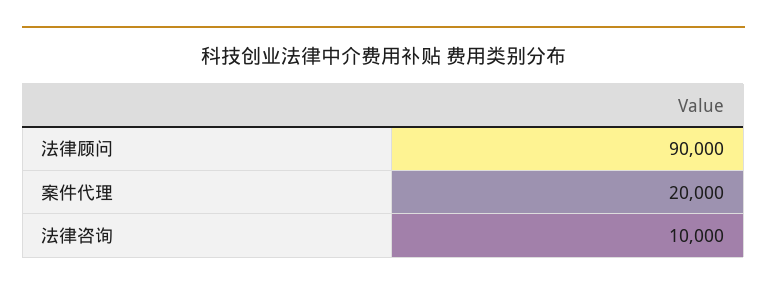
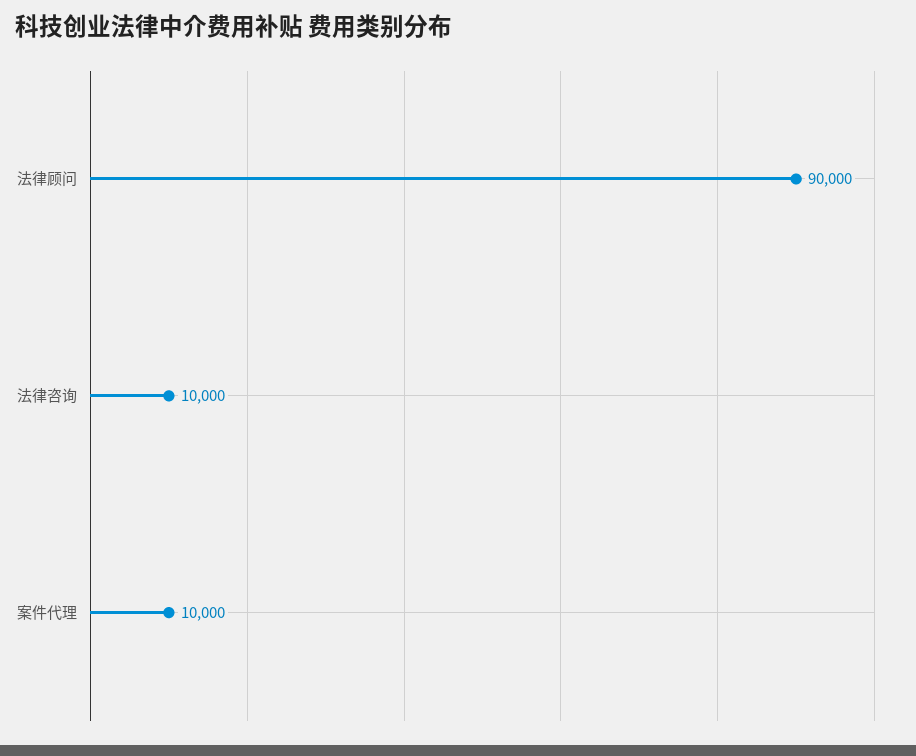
  {
    "法律顾问": 90000,
-   "案件代理": 20000,
+   "案件代理": 10000,
    "法律咨询": 10000
  }

